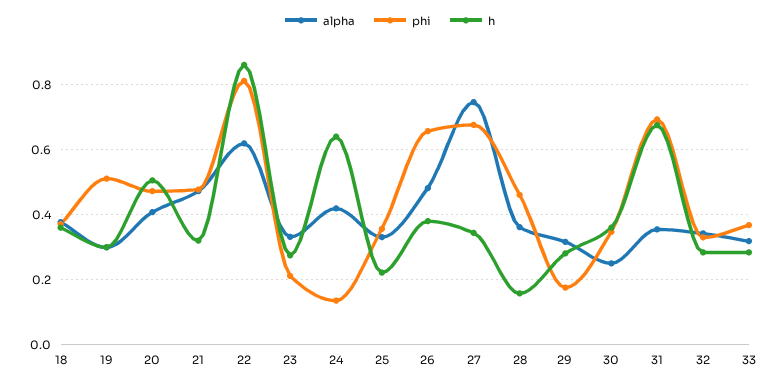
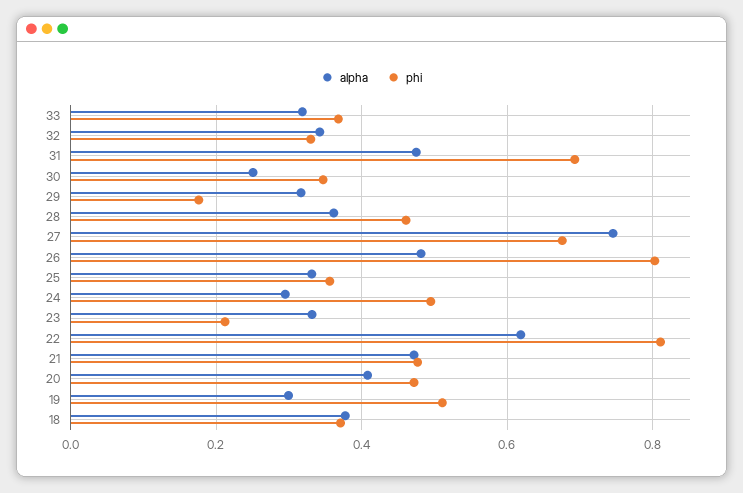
  {
    "alpha": {
      "18": 0.38,
      "19": 0.3,
      "20": 0.4,
      "21": 0.48,
      "22": 0.62,
      "23": 0.34,
-     "24": 0.42,
+     "24": 0.3,
      "25": 0.34,
      "26": 0.48,
      "27": 0.74,
      "28": 0.36,
      "29": 0.32,
      "30": 0.26,
-     "31": 0.36,
+     "31": 0.48,
      "32": 0.34,
      "33": 0.32
    },
    "phi": {
      "18": 0.38,
      "19": 0.52,
      "20": 0.48,
      "21": 0.48,
      "22": 0.82,
      "23": 0.22,
-     "24": 0.14,
+     "24": 0.5,
      "25": 0.36,
-     "26": 0.66,
+     "26": 0.8,
      "27": 0.68,
      "28": 0.46,
      "29": 0.18,
      "30": 0.34,
      "31": 0.7,
      "32": 0.34,
      "33": 0.36
-   },
+   }
-   "h": {
-     "18": 0.36,
-     "19": 0.3,
-     "20": 0.5,
-     "21": 0.32,
-     "22": 0.86,
-     "23": 0.28,
-     "24": 0.64,
-     "25": 0.22,
-     "26": 0.38,
-     "27": 0.34,
-     "28": 0.16,
-     "29": 0.28,
-     "30": 0.36,
-     "31": 0.68,
-     "32": 0.28,
-     "33": 0.28
-   }
  }

